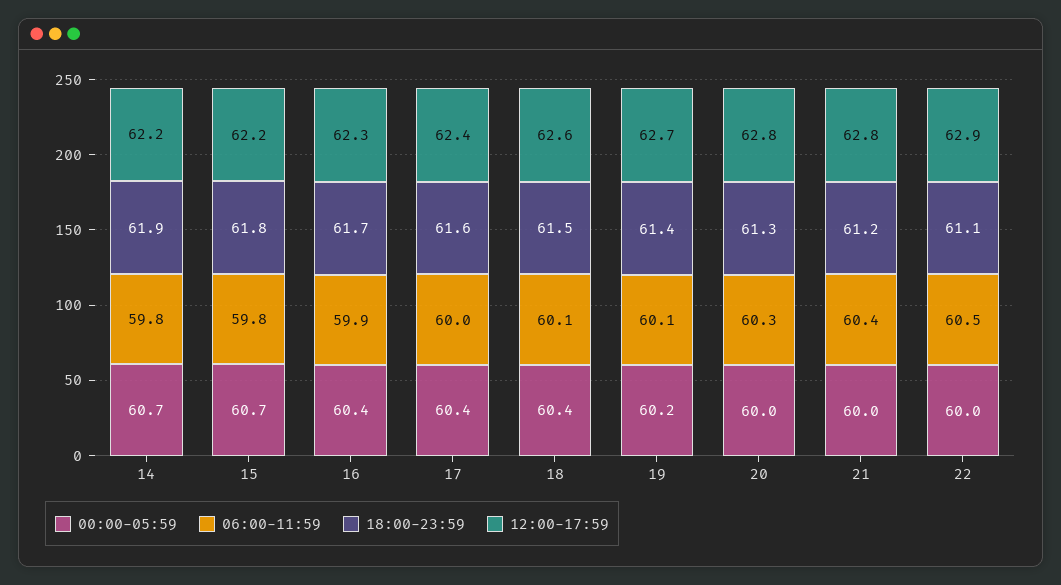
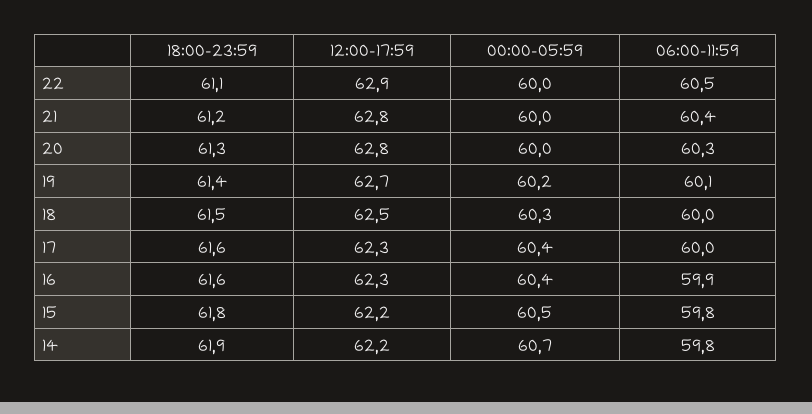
  {
    "00:00-05:59": {
      "14": 60.7,
-     "15": 60.7,
+     "15": 60.5,
      "16": 60.4,
      "17": 60.4,
-     "18": 60.4,
+     "18": 60.3,
      "19": 60.2,
      "20": 60,
      "21": 60,
      "22": 60
    },
    "06:00-11:59": {
      "14": 59.8,
      "15": 59.8,
      "16": 59.9,
      "17": 60,
-     "18": 60.1,
+     "18": 60,
      "19": 60.1,
      "20": 60.3,
      "21": 60.4,
      "22": 60.5
    },
    "18:00-23:59": {
      "14": 61.9,
      "15": 61.8,
-     "16": 61.7,
+     "16": 61.6,
      "17": 61.6,
      "18": 61.5,
      "19": 61.4,
      "20": 61.3,
      "21": 61.2,
      "22": 61.1
    },
    "12:00-17:59": {
      "14": 62.2,
      "15": 62.2,
      "16": 62.3,
-     "17": 62.4,
+     "17": 62.3,
-     "18": 62.6,
+     "18": 62.5,
      "19": 62.7,
      "20": 62.8,
      "21": 62.8,
      "22": 62.9
    }
  }

